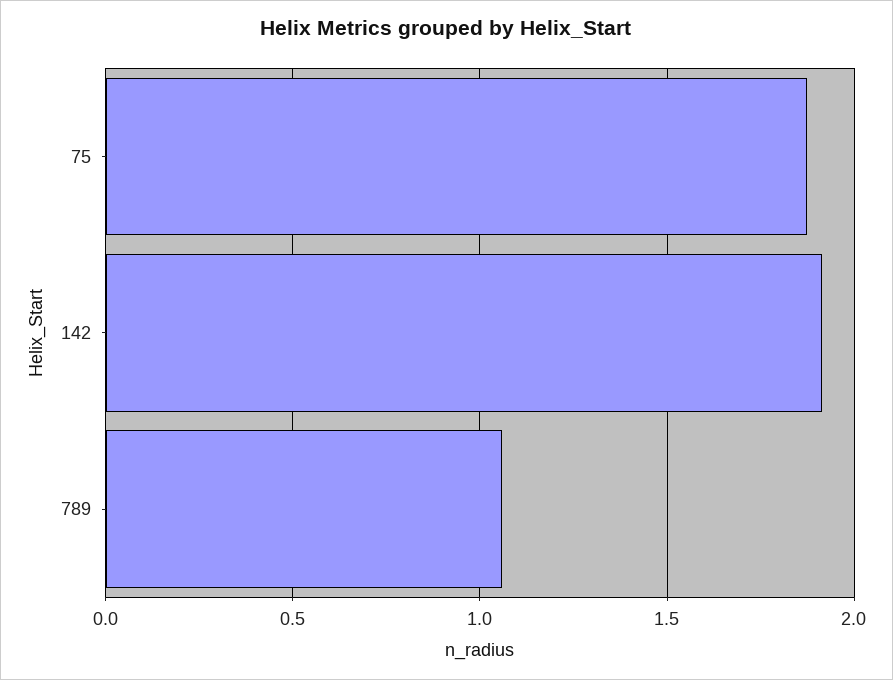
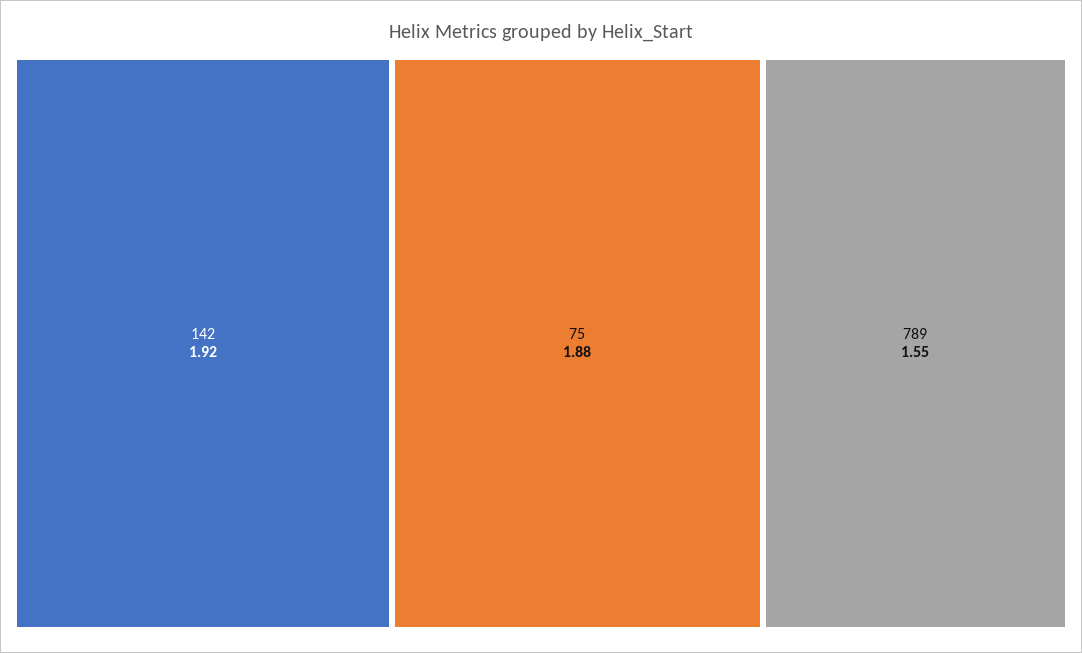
  {
    "75": 1.88,
    "142": 1.92,
-   "789": 1.05
+   "789": 1.55
  }

